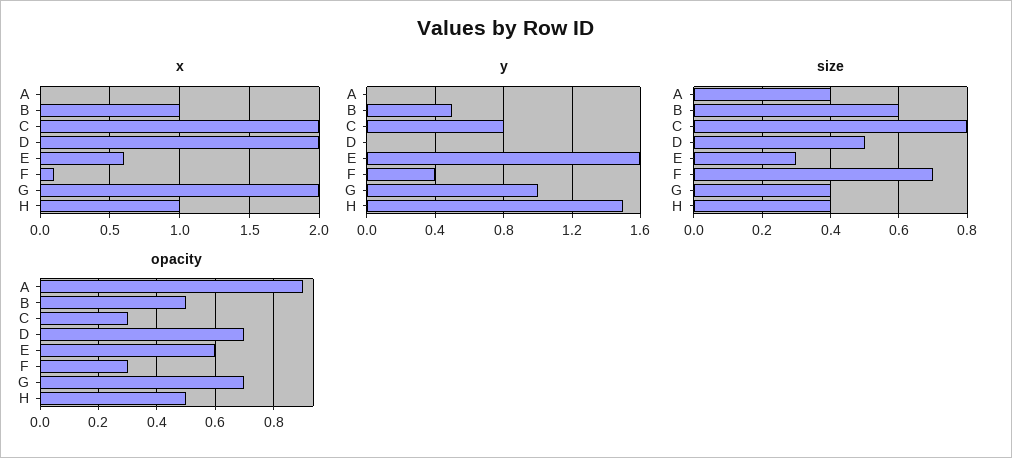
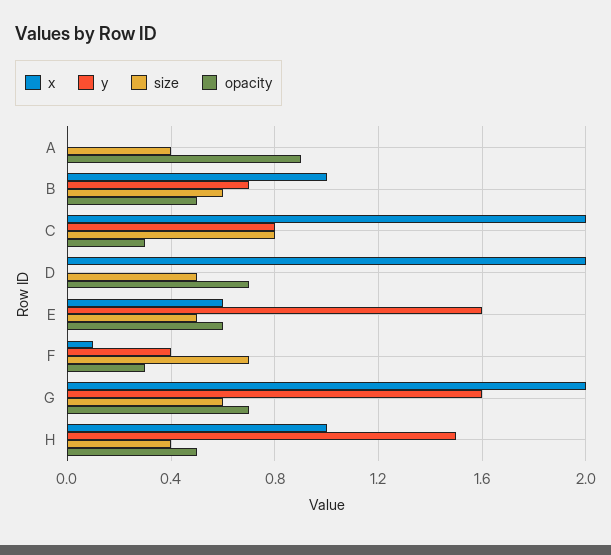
  {
    "x": {
      "A": 0,
      "B": 1,
      "C": 2,
      "D": 2,
      "E": 0.6,
      "F": 0.1,
      "G": 2,
      "H": 1
    },
    "y": {
      "A": 0,
-     "B": 0.5,
+     "B": 0.7,
      "C": 0.8,
      "D": 0,
      "E": 1.6,
      "F": 0.4,
-     "G": 1,
+     "G": 1.6,
      "H": 1.5
    },
    "size": {
      "A": 0.4,
      "B": 0.6,
      "C": 0.8,
      "D": 0.5,
-     "E": 0.3,
+     "E": 0.5,
      "F": 0.7,
-     "G": 0.4,
+     "G": 0.6,
      "H": 0.4
    },
    "opacity": {
      "A": 0.9,
      "B": 0.5,
      "C": 0.3,
      "D": 0.7,
      "E": 0.6,
      "F": 0.3,
      "G": 0.7,
      "H": 0.5
    }
  }

